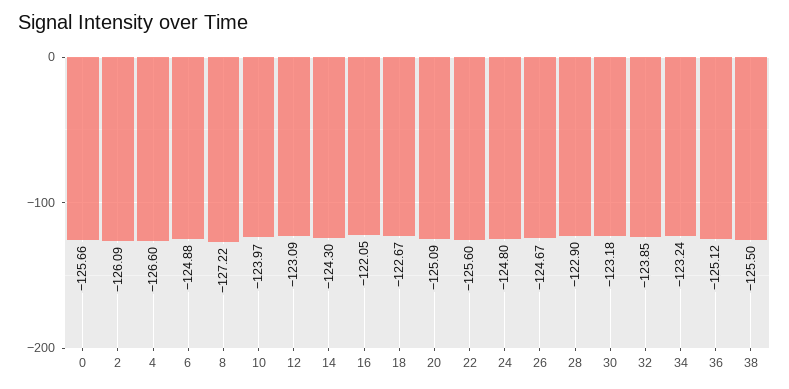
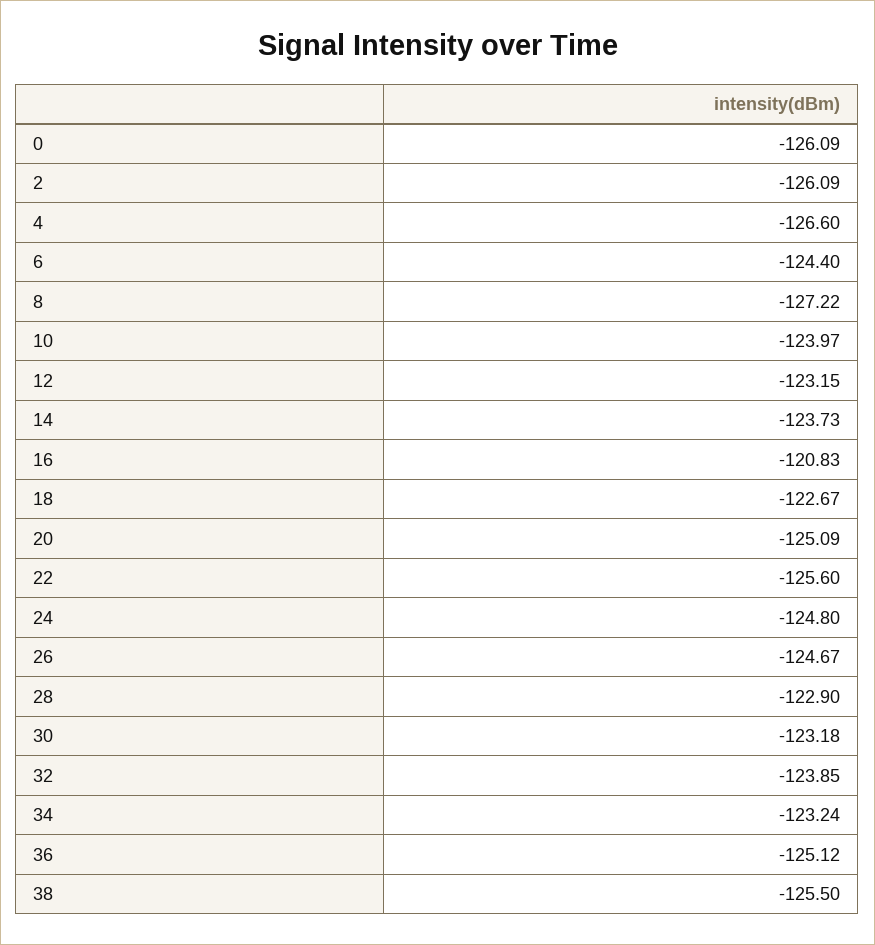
  {
-   "0": -125.66,
+   "0": -126.09,
    "2": -126.09,
    "4": -126.6,
-   "6": -124.88,
+   "6": -124.4,
    "8": -127.22,
    "10": -123.97,
-   "12": -123.09,
+   "12": -123.15,
-   "14": -124.3,
+   "14": -123.73,
-   "16": -122.05,
+   "16": -120.83,
    "18": -122.67,
    "20": -125.09,
    "22": -125.6,
    "24": -124.8,
    "26": -124.67,
    "28": -122.9,
    "30": -123.18,
    "32": -123.85,
    "34": -123.24,
    "36": -125.12,
    "38": -125.5
  }

